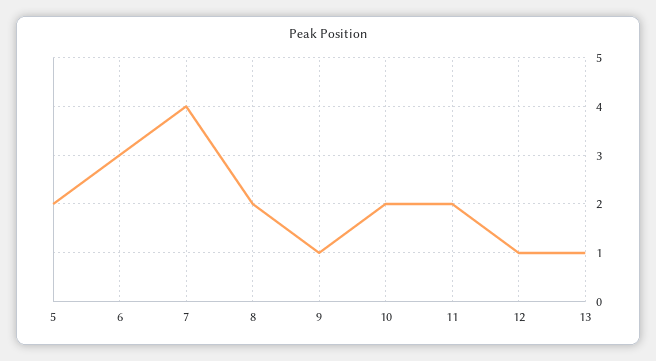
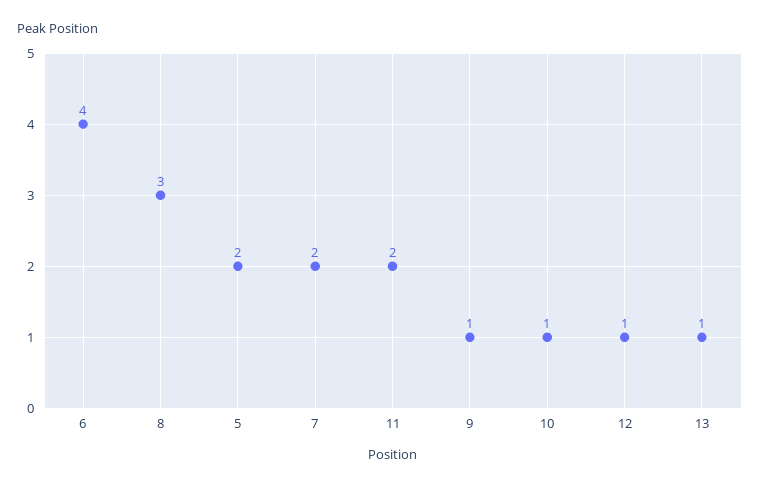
  {
    "5": 2,
-   "6": 3,
+   "6": 4,
-   "7": 4,
+   "7": 2,
-   "8": 2,
+   "8": 3,
    "9": 1,
-   "10": 2,
+   "10": 1,
    "11": 2,
    "12": 1,
    "13": 1
  }

